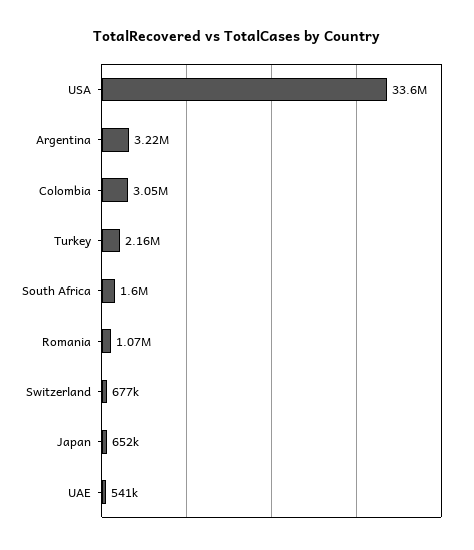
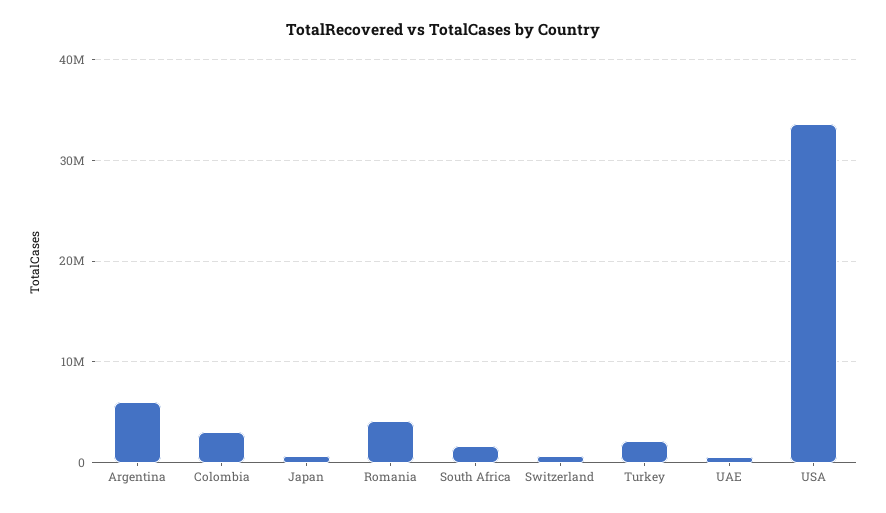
  {
    "USA": 33600000,
-   "Argentina": 3220000,
+   "Argentina": 6000000,
    "Colombia": 3050000,
    "Turkey": 2160000,
    "South Africa": 1600000,
-   "Romania": 1070000,
+   "Romania": 4000000,
    "Switzerland": 677000,
    "Japan": 652000,
    "UAE": 541000
  }

